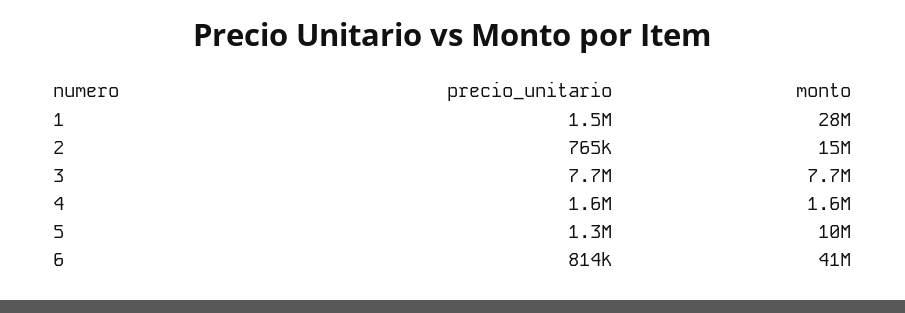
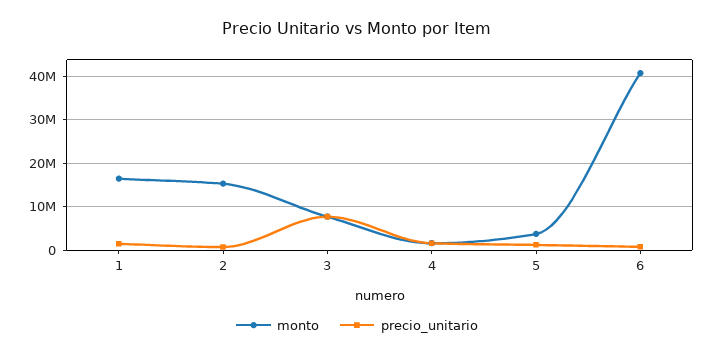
  {
    "precio_unitario": {
      "1": 1500000,
      "2": 765000,
      "3": 7700000,
      "4": 1600000,
      "5": 1300000,
      "6": 814000
    },
    "monto": {
-     "1": 28000000,
+     "1": 16000000,
      "2": 15000000,
      "3": 7700000,
      "4": 1600000,
-     "5": 10000000,
+     "5": 4000000,
      "6": 41000000
    }
  }

